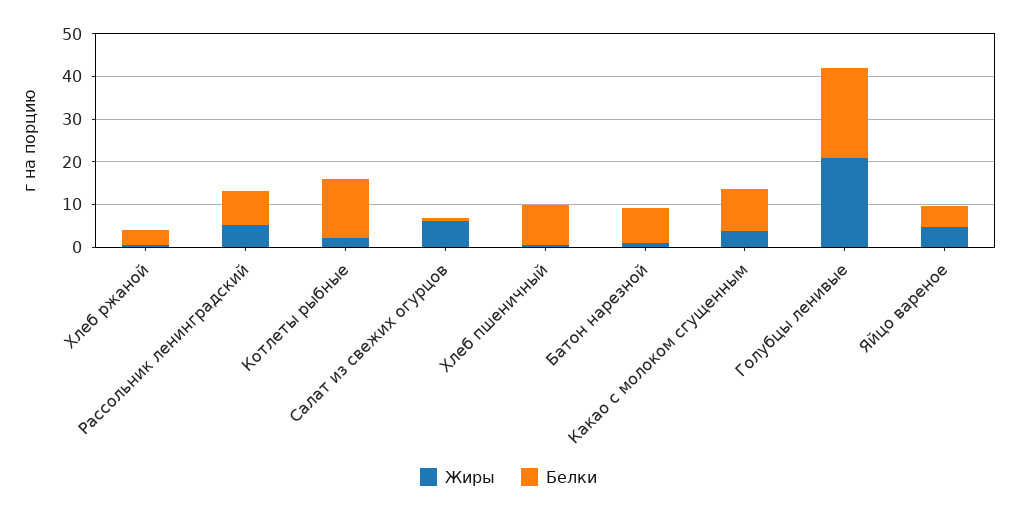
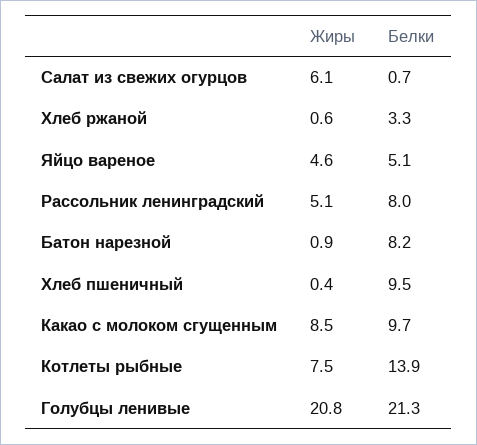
  {
    "Жиры": {
      "Хлеб ржаной": 0.6,
      "Рассольник ленинградский": 5.1,
-     "Котлеты рыбные": 2,
+     "Котлеты рыбные": 7.5,
      "Салат из свежих огурцов": 6.1,
      "Хлеб пшеничный": 0.4,
      "Батон нарезной": 0.9,
-     "Какао с молоком сгущенным": 4,
+     "Какао с молоком сгущенным": 8.5,
      "Голубцы ленивые": 20.8,
      "Яйцо вареное": 4.6
    },
    "Белки": {
      "Хлеб ржаной": 3.3,
      "Рассольник ленинградский": 8,
      "Котлеты рыбные": 13.9,
      "Салат из свежих огурцов": 0.7,
      "Хлеб пшеничный": 9.5,
      "Батон нарезной": 8.2,
      "Какао с молоком сгущенным": 9.7,
      "Голубцы ленивые": 21.3,
      "Яйцо вареное": 5.1
    }
  }

